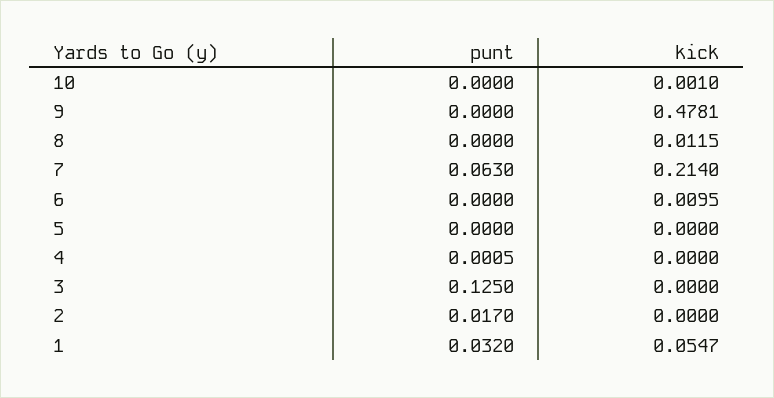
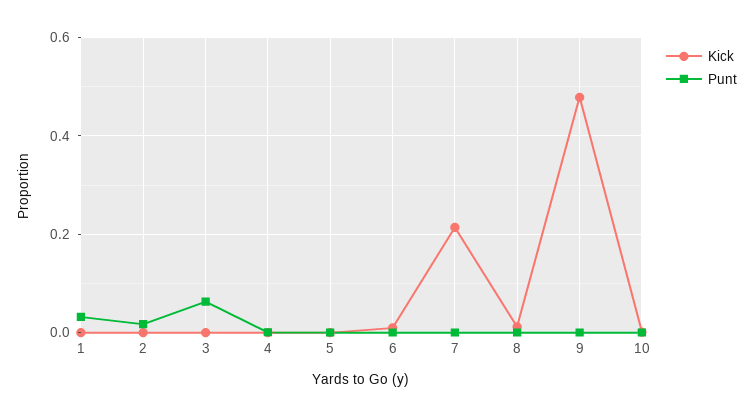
  {
    "punt": {
      "10": 0,
      "9": 0,
      "8": 0,
-     "7": 0.063,
+     "7": 0,
      "6": 0,
      "5": 0,
      "4": 0.0005,
-     "3": 0.125,
+     "3": 0.06,
      "2": 0.017,
      "1": 0.032
    },
    "kick": {
      "10": 0.001,
      "9": 0.4781,
      "8": 0.0115,
      "7": 0.214,
      "6": 0.0095,
      "5": 0,
      "4": 0,
      "3": 0,
      "2": 0,
-     "1": 0.0547
+     "1": 0
    }
  }

